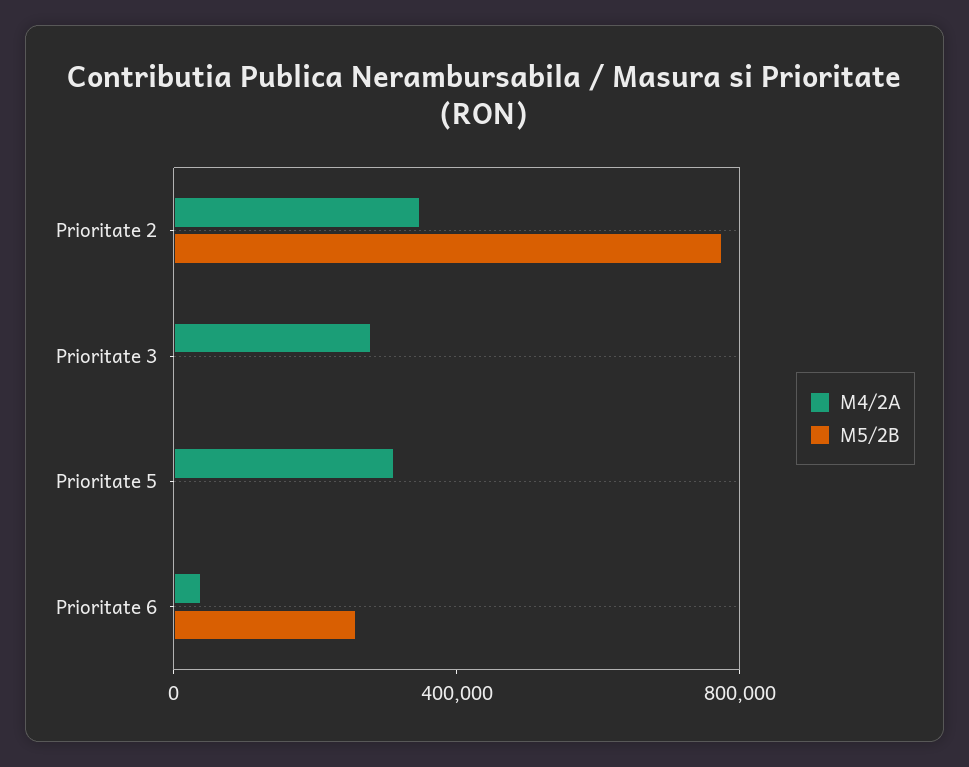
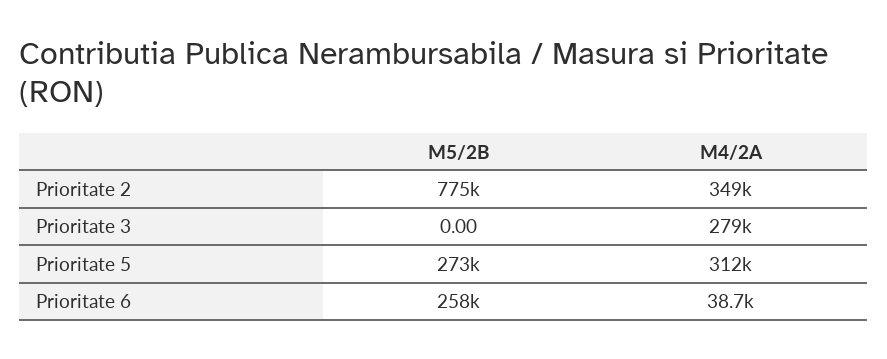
  {
    "M4/2A": {
      "Prioritate 2": 349000,
      "Prioritate 3": 279000,
      "Prioritate 5": 312000,
      "Prioritate 6": 38700
    },
    "M5/2B": {
      "Prioritate 2": 775000,
      "Prioritate 3": 0,
-     "Prioritate 5": 0,
+     "Prioritate 5": 273000,
      "Prioritate 6": 258000
    }
  }

